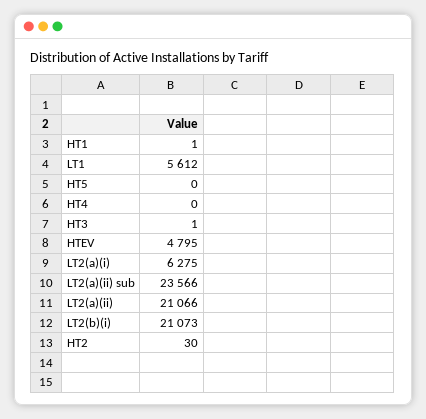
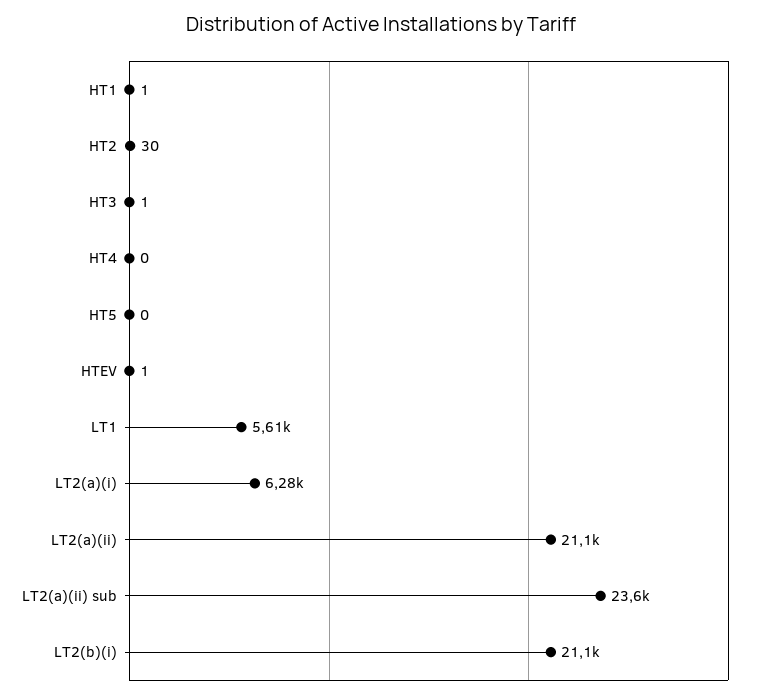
  {
    "HT1": 1,
    "LT1": 5612,
    "HT5": 0,
    "HT4": 0,
    "HT3": 1,
-   "HTEV": 4795,
+   "HTEV": 1,
    "LT2(a)(i)": 6275,
    "LT2(a)(ii) sub": 23566,
    "LT2(a)(ii)": 21066,
    "LT2(b)(i)": 21073,
    "HT2": 30
  }

